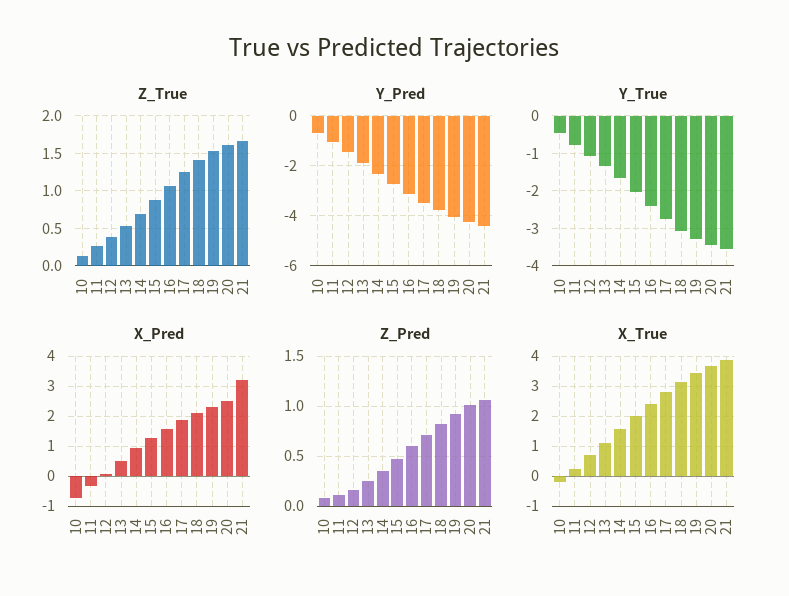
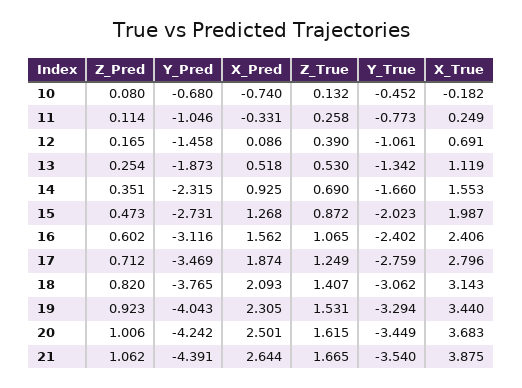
  {
    "Z_True": {
      "10": 0.132,
      "11": 0.258,
      "12": 0.39,
      "13": 0.53,
      "14": 0.69,
      "15": 0.872,
      "16": 1.065,
      "17": 1.249,
      "18": 1.407,
      "19": 1.531,
      "20": 1.615,
      "21": 1.665
    },
    "Y_Pred": {
      "10": -0.68,
      "11": -1.046,
      "12": -1.458,
      "13": -1.873,
      "14": -2.315,
      "15": -2.731,
      "16": -3.116,
      "17": -3.469,
      "18": -3.765,
      "19": -4.043,
      "20": -4.242,
      "21": -4.391
    },
    "Y_True": {
      "10": -0.452,
      "11": -0.773,
      "12": -1.061,
      "13": -1.342,
      "14": -1.66,
      "15": -2.023,
      "16": -2.402,
      "17": -2.759,
      "18": -3.062,
      "19": -3.294,
      "20": -3.449,
      "21": -3.54
    },
    "X_Pred": {
      "10": -0.74,
      "11": -0.331,
      "12": 0.086,
      "13": 0.518,
      "14": 0.925,
      "15": 1.268,
      "16": 1.562,
      "17": 1.874,
      "18": 2.093,
      "19": 2.305,
      "20": 2.501,
-     "21": 3.2
+     "21": 2.644
    },
    "Z_Pred": {
      "10": 0.08,
      "11": 0.114,
      "12": 0.165,
      "13": 0.254,
      "14": 0.351,
      "15": 0.473,
      "16": 0.602,
      "17": 0.712,
      "18": 0.82,
      "19": 0.923,
      "20": 1.006,
      "21": 1.062
    },
    "X_True": {
      "10": -0.182,
      "11": 0.249,
      "12": 0.691,
      "13": 1.119,
      "14": 1.553,
      "15": 1.987,
      "16": 2.406,
      "17": 2.796,
      "18": 3.143,
      "19": 3.44,
      "20": 3.683,
      "21": 3.875
    }
  }

